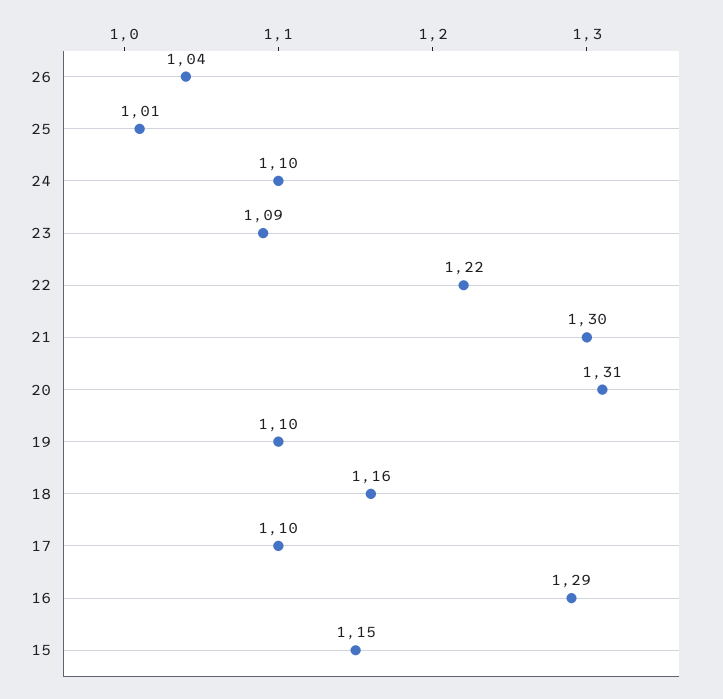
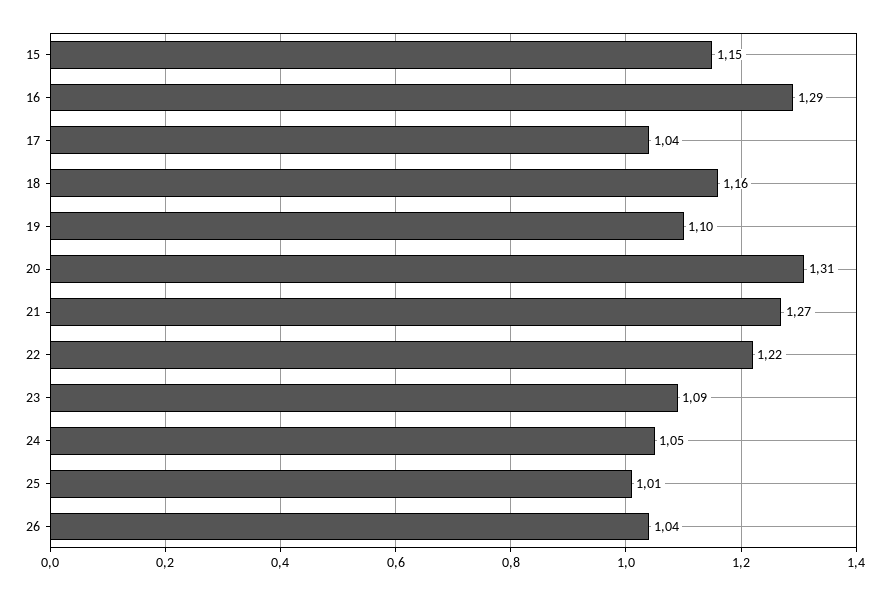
  {
    "26": 1.04,
    "25": 1.01,
-   "24": 1.1,
+   "24": 1.05,
    "23": 1.09,
    "22": 1.22,
-   "21": 1.3,
+   "21": 1.27,
    "20": 1.31,
    "19": 1.1,
    "18": 1.16,
-   "17": 1.1,
+   "17": 1.04,
    "16": 1.29,
    "15": 1.15
  }

